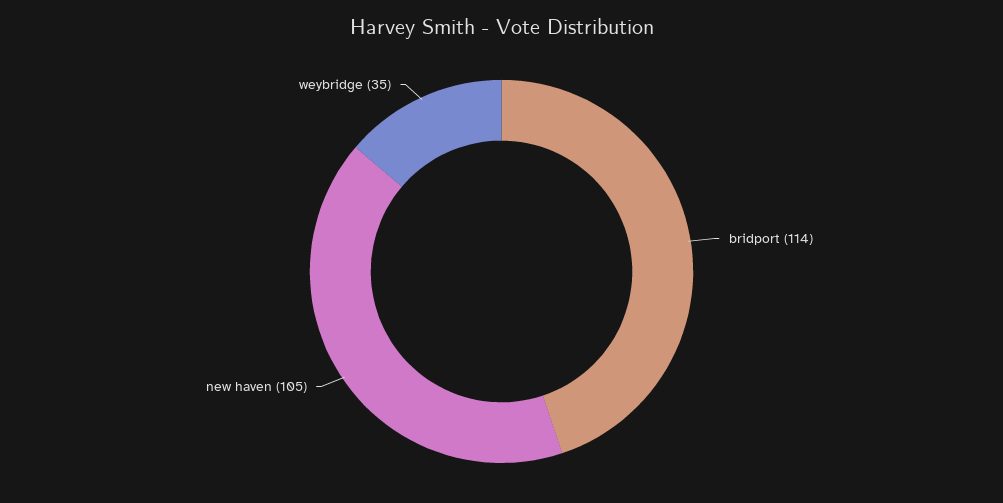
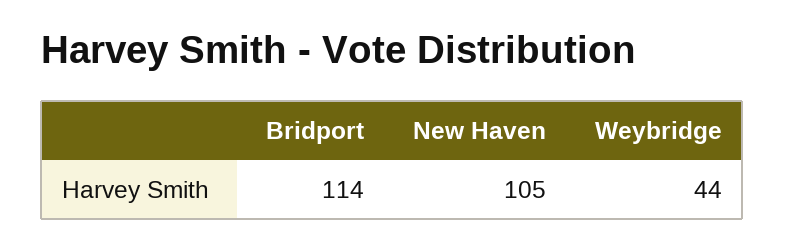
  {
    "bridport": 114,
    "new haven": 105,
-   "weybridge": 35
+   "weybridge": 44
  }

